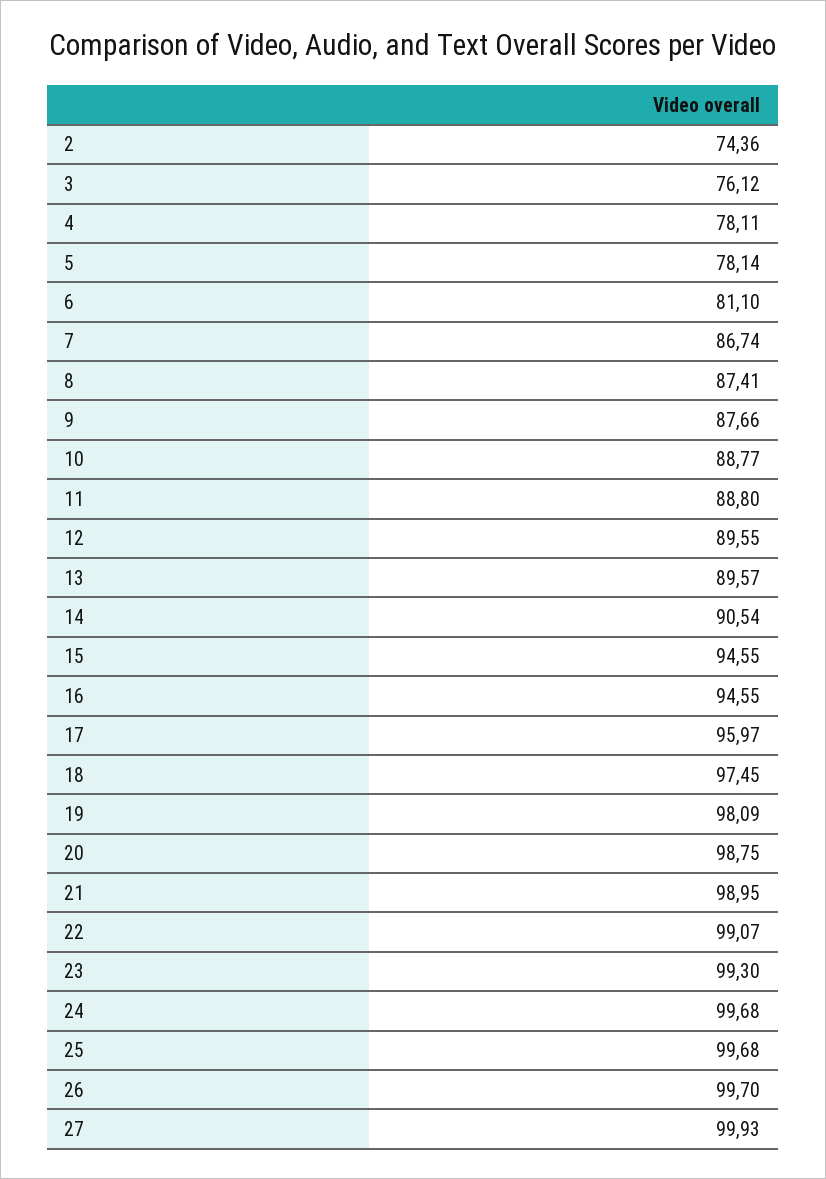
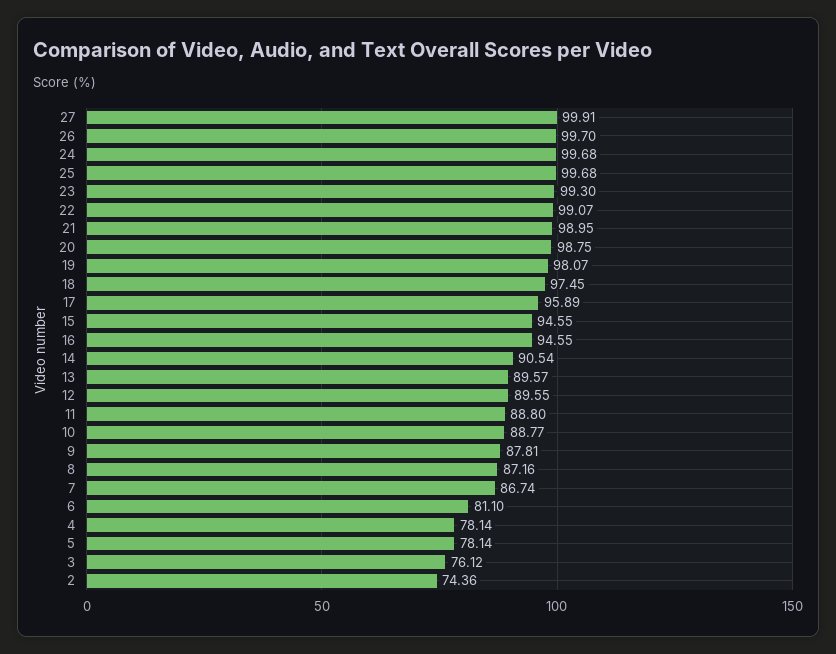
  {
    "2": 74.36,
    "3": 76.12,
-   "4": 78.11,
+   "4": 78.14,
    "5": 78.14,
    "6": 81.1,
    "7": 86.74,
-   "8": 87.41,
+   "8": 87.16,
-   "9": 87.66,
+   "9": 87.81,
    "10": 88.77,
    "11": 88.8,
    "12": 89.55,
    "13": 89.57,
    "14": 90.54,
    "15": 94.55,
    "16": 94.55,
-   "17": 95.97,
+   "17": 95.89,
    "18": 97.45,
-   "19": 98.09,
+   "19": 98.07,
    "20": 98.75,
    "21": 98.95,
    "22": 99.07,
    "23": 99.3,
    "24": 99.68,
    "25": 99.68,
    "26": 99.7,
-   "27": 99.93
+   "27": 99.91
  }

